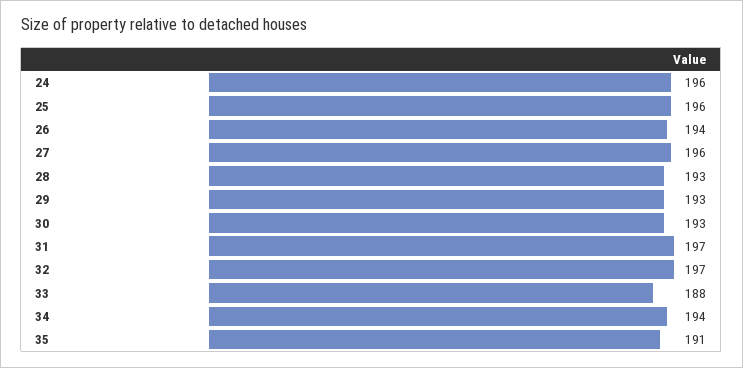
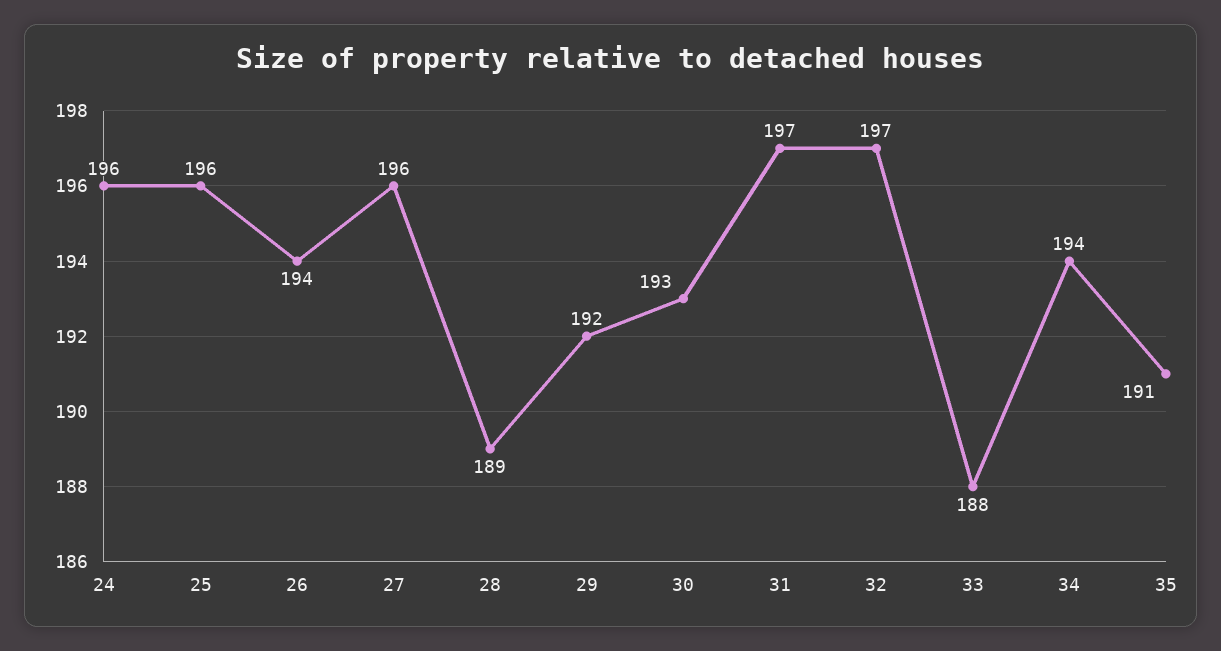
  {
    "24": 196,
    "25": 196,
    "26": 194,
    "27": 196,
-   "28": 193,
+   "28": 189,
-   "29": 193,
+   "29": 192,
    "30": 193,
    "31": 197,
    "32": 197,
    "33": 188,
    "34": 194,
    "35": 191
  }

